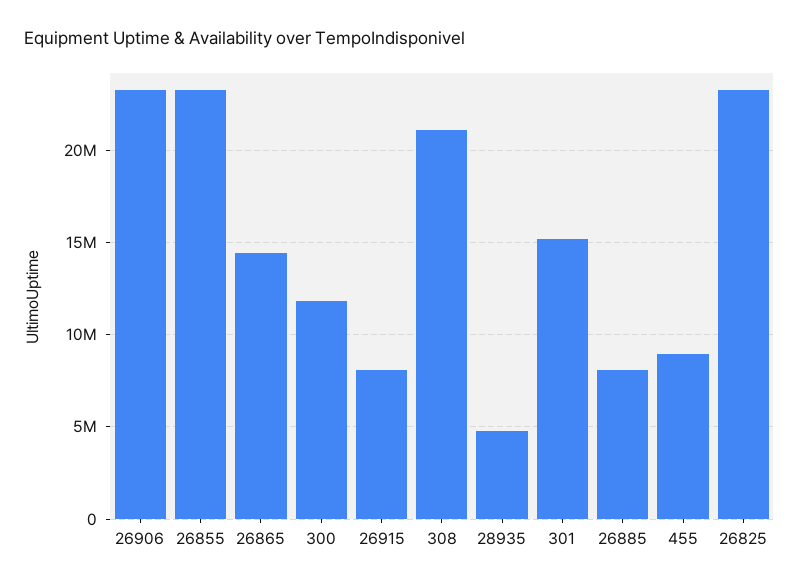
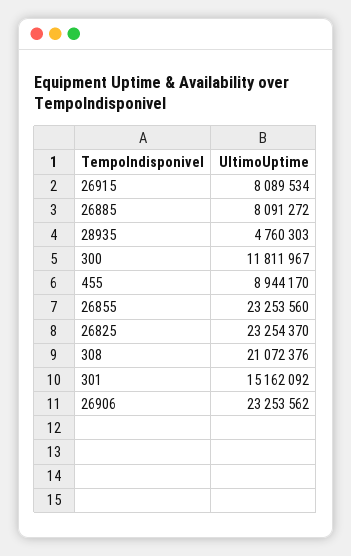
  {
    "26906": 23253562,
    "26855": 23253560,
-   "26865": 14500000,
    "300": 11811967,
    "26915": 8089534,
    "308": 21072376,
    "28935": 4760303,
    "301": 15162092,
    "26885": 8091272,
    "455": 8944170,
    "26825": 23254370
  }

